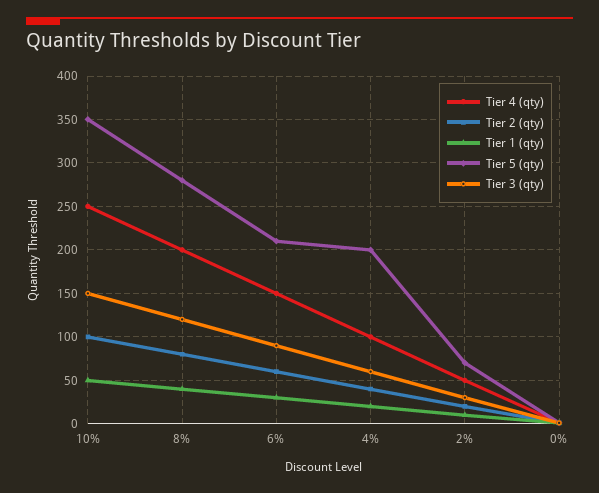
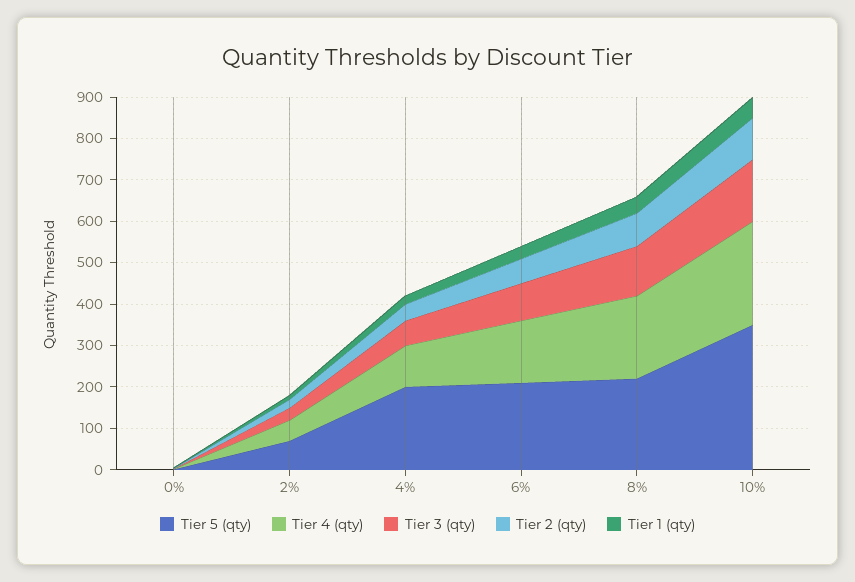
  {
    "Tier 4 (qty)": {
      "10%": 250,
      "8%": 200,
      "6%": 150,
      "4%": 100,
      "2%": 50,
      "0%": 0
    },
    "Tier 2 (qty)": {
      "10%": 100,
      "8%": 80,
      "6%": 60,
      "4%": 40,
      "2%": 20,
      "0%": 0
    },
    "Tier 1 (qty)": {
      "10%": 50,
      "8%": 40,
      "6%": 30,
      "4%": 20,
      "2%": 10,
      "0%": 0
    },
    "Tier 5 (qty)": {
      "10%": 350,
-     "8%": 280,
+     "8%": 220,
      "6%": 210,
      "4%": 200,
      "2%": 70,
      "0%": 0
    },
    "Tier 3 (qty)": {
      "10%": 150,
      "8%": 120,
      "6%": 90,
      "4%": 60,
      "2%": 30,
      "0%": 0
    }
  }

